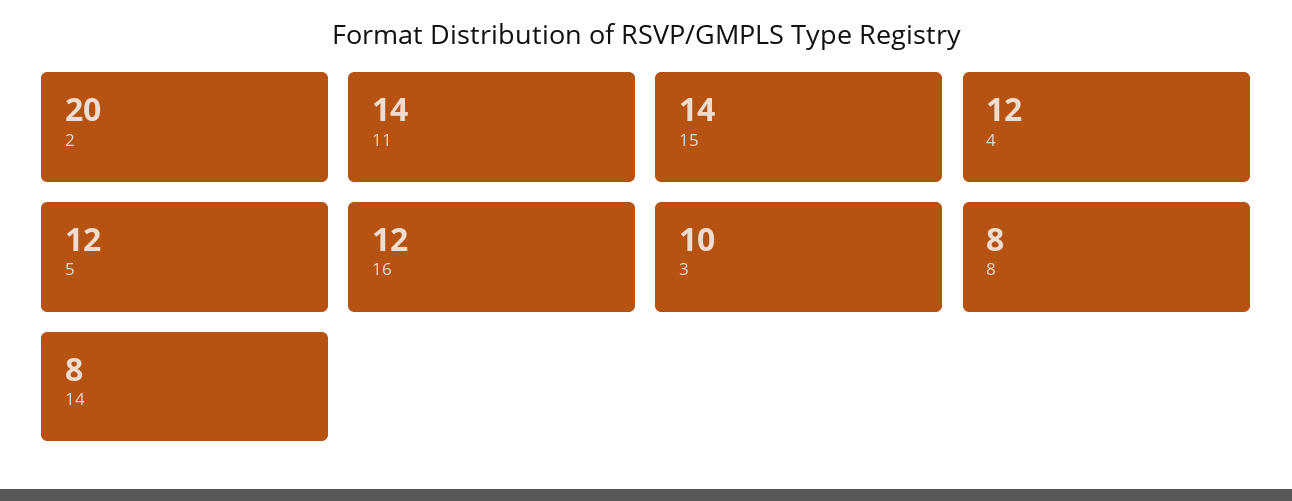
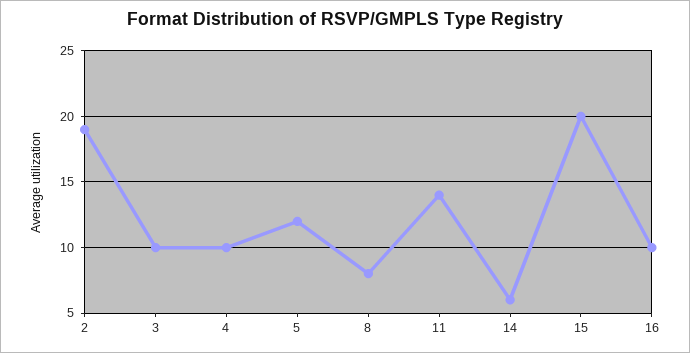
  {
-   "2": 20,
+   "2": 19,
    "11": 14,
-   "15": 14,
+   "15": 20,
-   "4": 12,
+   "4": 10,
    "5": 12,
-   "16": 12,
+   "16": 10,
    "3": 10,
    "8": 8,
-   "14": 8
+   "14": 6
  }

